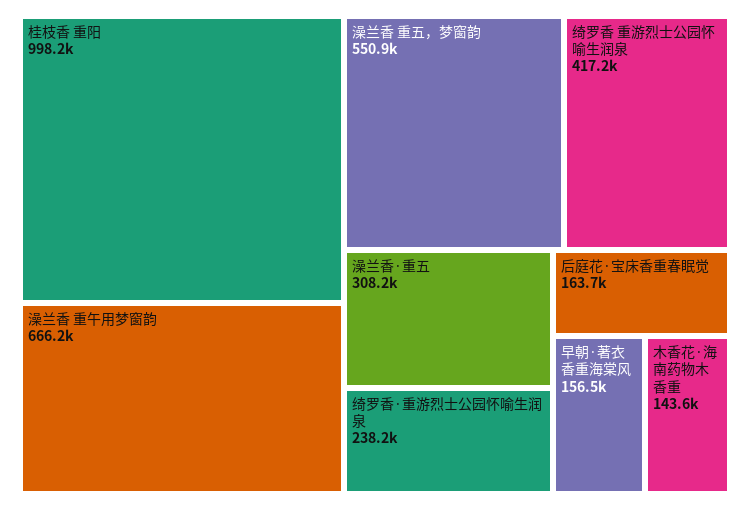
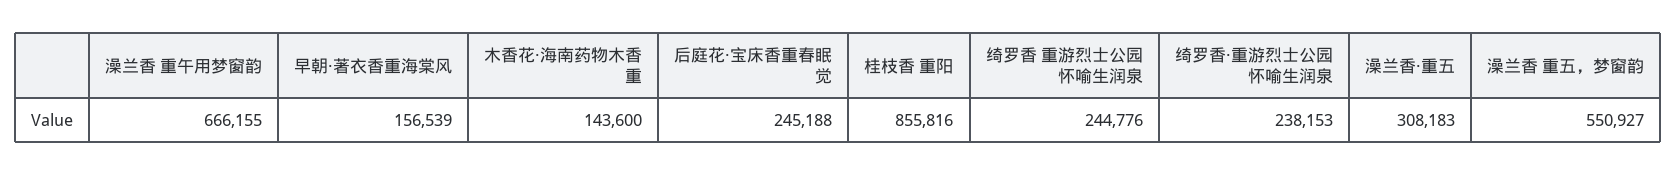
  {
-   "桂枝香 重阳": 998200,
+   "桂枝香 重阳": 855816,
    "澡兰香 重午用梦窗韵": 666155,
    "澡兰香 重五，梦窗韵": 550927,
-   "绮罗香 重游烈士公园怀喻生润泉": 417200,
+   "绮罗香 重游烈士公园怀喻生润泉": 244776,
    "澡兰香·重五": 308183,
    "绮罗香·重游烈士公园怀喻生润泉": 238153,
-   "后庭花·宝床香重春眠觉": 163700,
+   "后庭花·宝床香重春眠觉": 245188,
    "早朝·著衣香重海棠风": 156539,
    "木香花·海南药物木香重": 143600
  }

